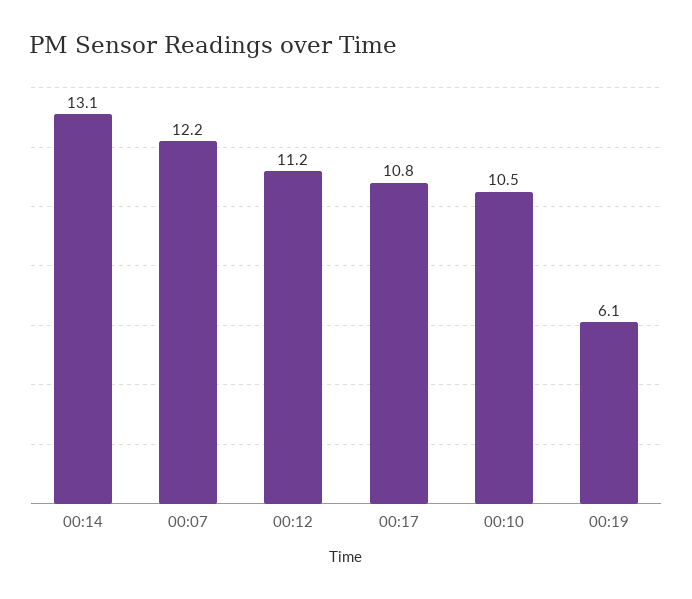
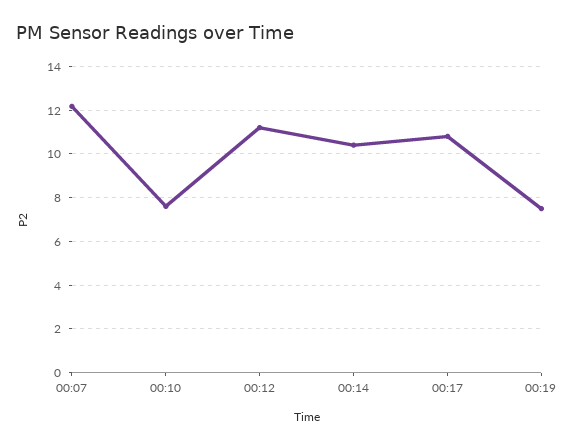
  {
-   "00:14": 13.1,
+   "00:14": 10.5,
    "00:07": 12.2,
    "00:12": 11.2,
    "00:17": 10.8,
-   "00:10": 10.5,
+   "00:10": 7.5,
-   "00:19": 6.1
+   "00:19": 7.5
  }

